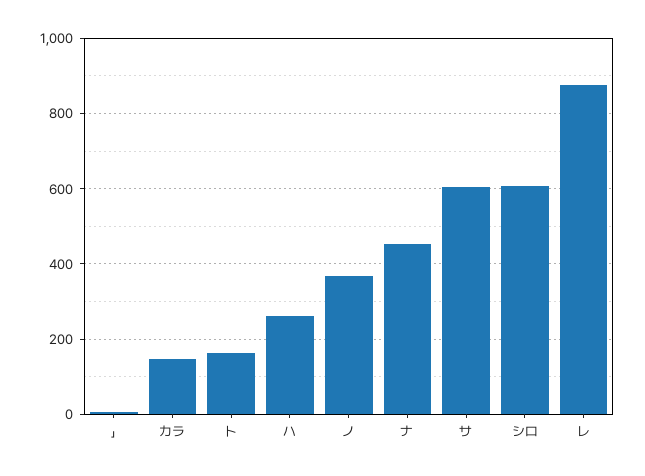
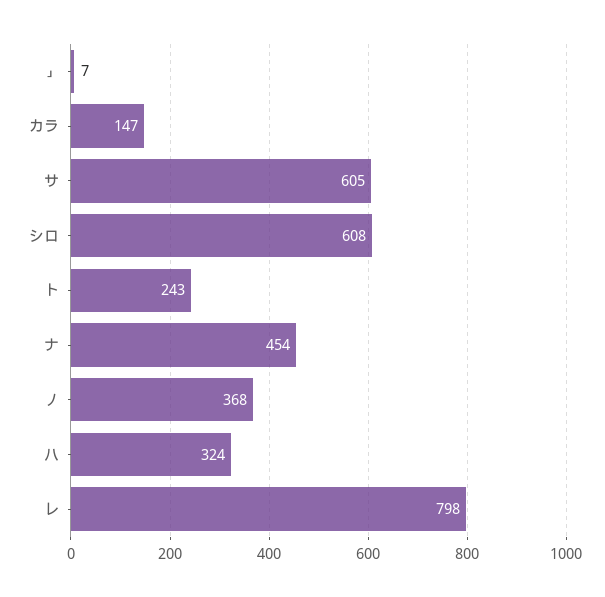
  {
    "」": 7,
    "カラ": 147,
-   "ト": 160,
+   "ト": 243,
-   "ハ": 260,
+   "ハ": 324,
    "ノ": 368,
    "ナ": 454,
    "サ": 605,
    "シロ": 608,
-   "レ": 880
+   "レ": 798
  }

